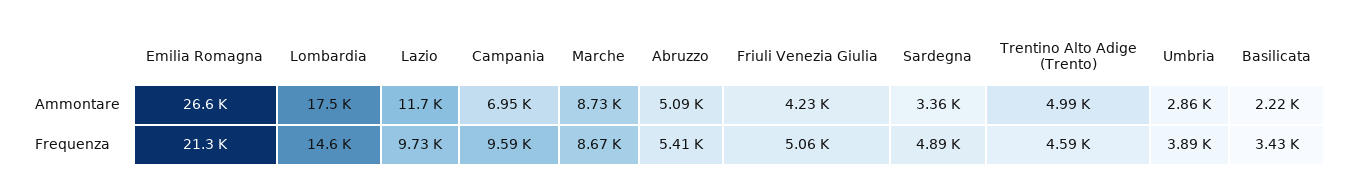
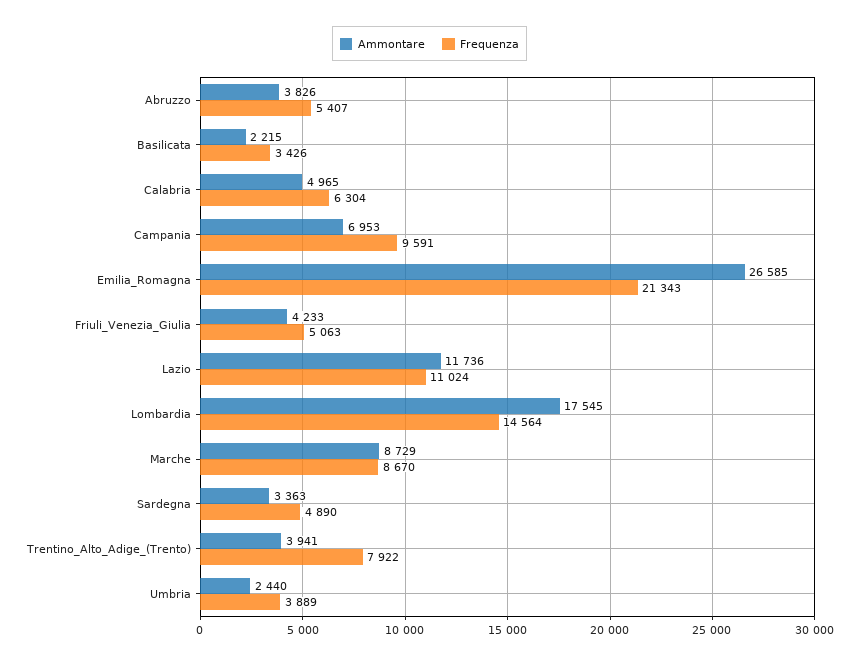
  {
    "Ammontare": {
      "Emilia Romagna": 26585,
      "Lombardia": 17545,
      "Lazio": 11736,
      "Campania": 6953,
      "Marche": 8729,
-     "Abruzzo": 5090,
+     "Abruzzo": 3826,
      "Friuli Venezia Giulia": 4233,
      "Sardegna": 3363,
-     "Trentino Alto Adige (Trento)": 4990,
+     "Trentino Alto Adige (Trento)": 3941,
-     "Umbria": 2860,
+     "Umbria": 2440,
-     "Basilicata": 2215
+     "Basilicata": 2215,
+     "Calabria": 4965
    },
    "Frequenza": {
      "Emilia Romagna": 21343,
      "Lombardia": 14564,
-     "Lazio": 9730,
+     "Lazio": 11024,
      "Campania": 9591,
      "Marche": 8670,
      "Abruzzo": 5407,
      "Friuli Venezia Giulia": 5063,
      "Sardegna": 4890,
-     "Trentino Alto Adige (Trento)": 4590,
+     "Trentino Alto Adige (Trento)": 7922,
      "Umbria": 3889,
-     "Basilicata": 3426
+     "Basilicata": 3426,
+     "Calabria": 6304
    }
  }

